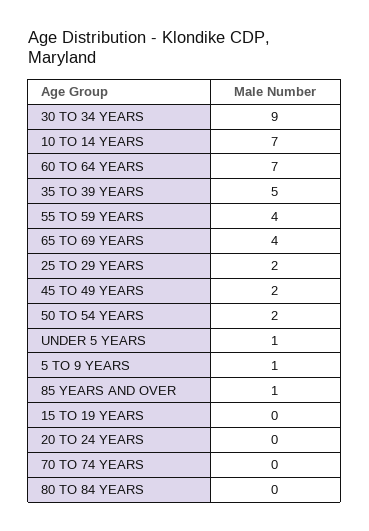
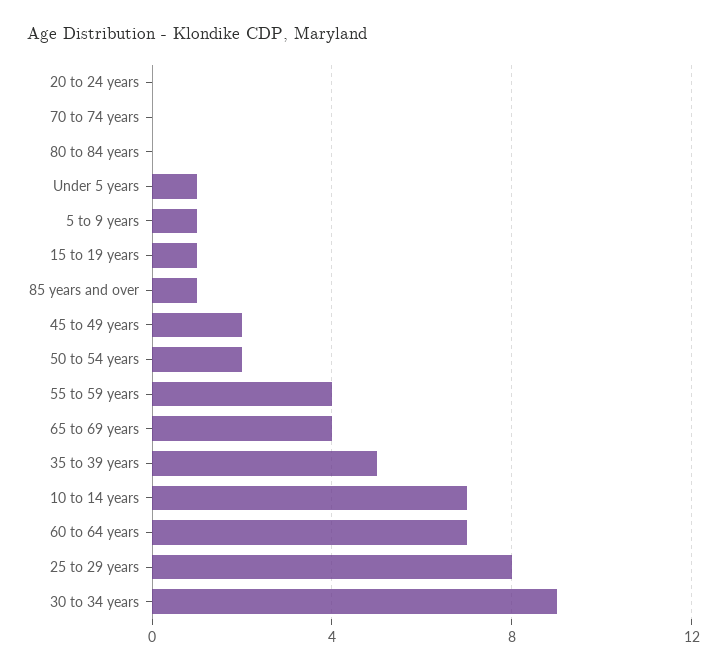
  {
    "30 TO 34 YEARS": 9,
    "10 TO 14 YEARS": 7,
    "60 TO 64 YEARS": 7,
    "35 TO 39 YEARS": 5,
    "55 TO 59 YEARS": 4,
    "65 TO 69 YEARS": 4,
-   "25 TO 29 YEARS": 2,
+   "25 TO 29 YEARS": 8,
    "45 TO 49 YEARS": 2,
    "50 TO 54 YEARS": 2,
    "UNDER 5 YEARS": 1,
    "5 TO 9 YEARS": 1,
    "85 YEARS AND OVER": 1,
-   "15 TO 19 YEARS": 0,
+   "15 TO 19 YEARS": 1,
    "20 TO 24 YEARS": 0,
    "70 TO 74 YEARS": 0,
    "80 TO 84 YEARS": 0
  }

